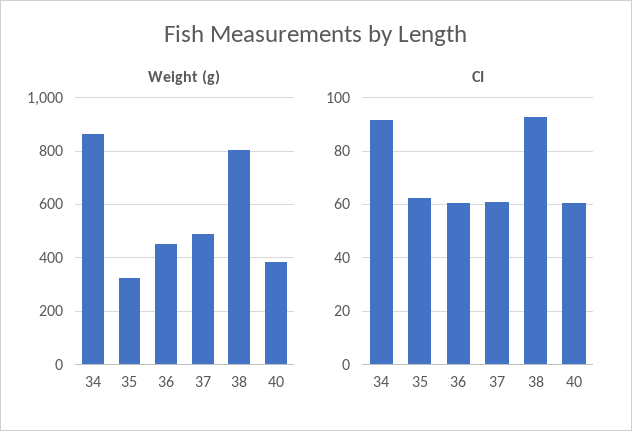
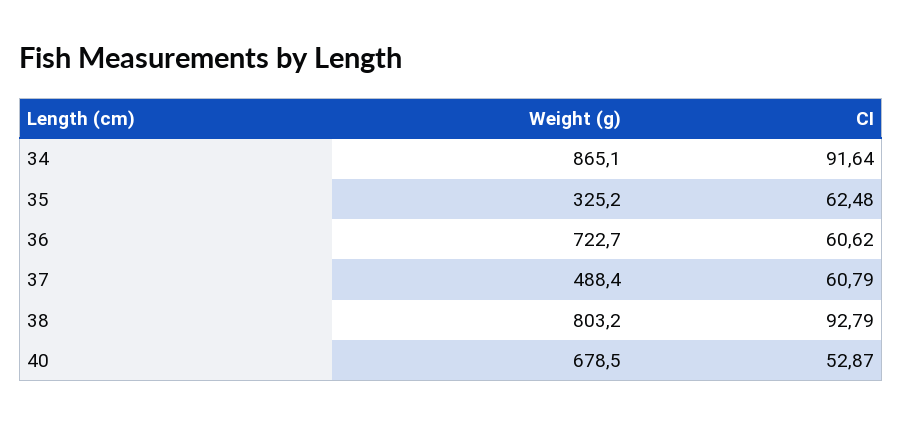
  {
    "Weight (g)": {
      "34": 865.1,
      "35": 325.2,
-     "36": 450,
+     "36": 722.7,
      "37": 488.4,
      "38": 803.2,
-     "40": 375
+     "40": 678.5
    },
    "CI": {
      "34": 91.64,
      "35": 62.48,
      "36": 60.62,
      "37": 60.79,
      "38": 92.79,
-     "40": 60
+     "40": 52.87
    }
  }

